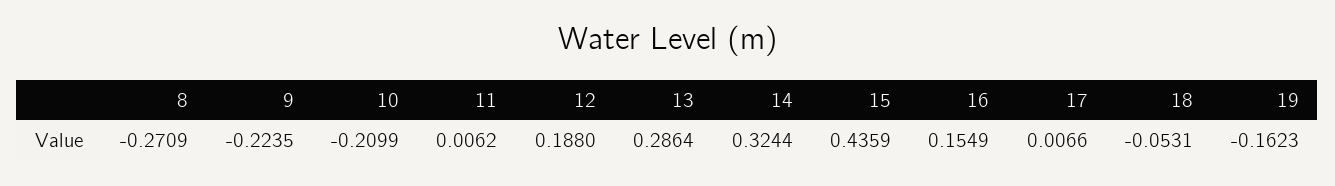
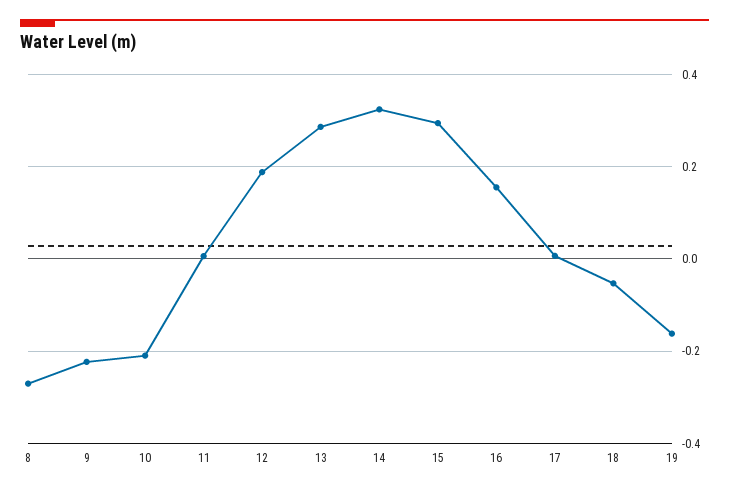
  {
    "8": -0.2709,
    "9": -0.2235,
    "10": -0.2099,
    "11": 0.0062,
    "12": 0.188,
    "13": 0.2864,
    "14": 0.3244,
-   "15": 0.4359,
+   "15": 0.3,
    "16": 0.1549,
    "17": 0.0066,
    "18": -0.0531,
    "19": -0.1623
  }

